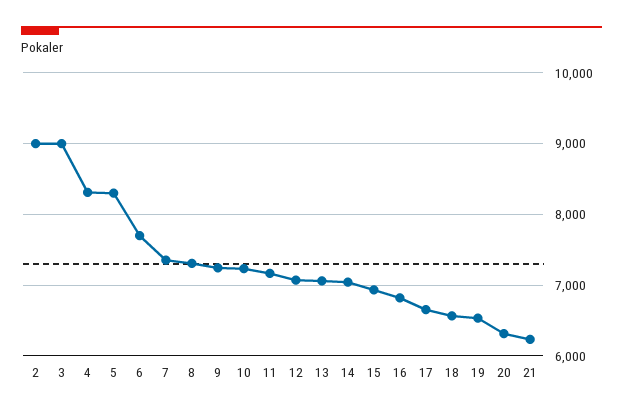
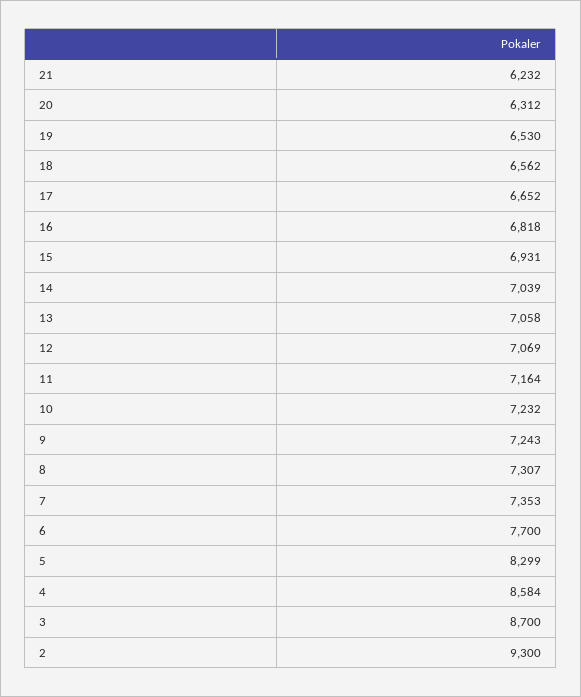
  {
-   "2": 9000,
+   "2": 9300,
-   "3": 9000,
+   "3": 8700,
-   "4": 8300,
+   "4": 8584,
    "5": 8299,
    "6": 7700,
    "7": 7353,
    "8": 7307,
    "9": 7243,
    "10": 7232,
    "11": 7164,
    "12": 7069,
    "13": 7058,
    "14": 7039,
    "15": 6931,
    "16": 6818,
    "17": 6652,
    "18": 6562,
    "19": 6530,
    "20": 6312,
    "21": 6232
  }

